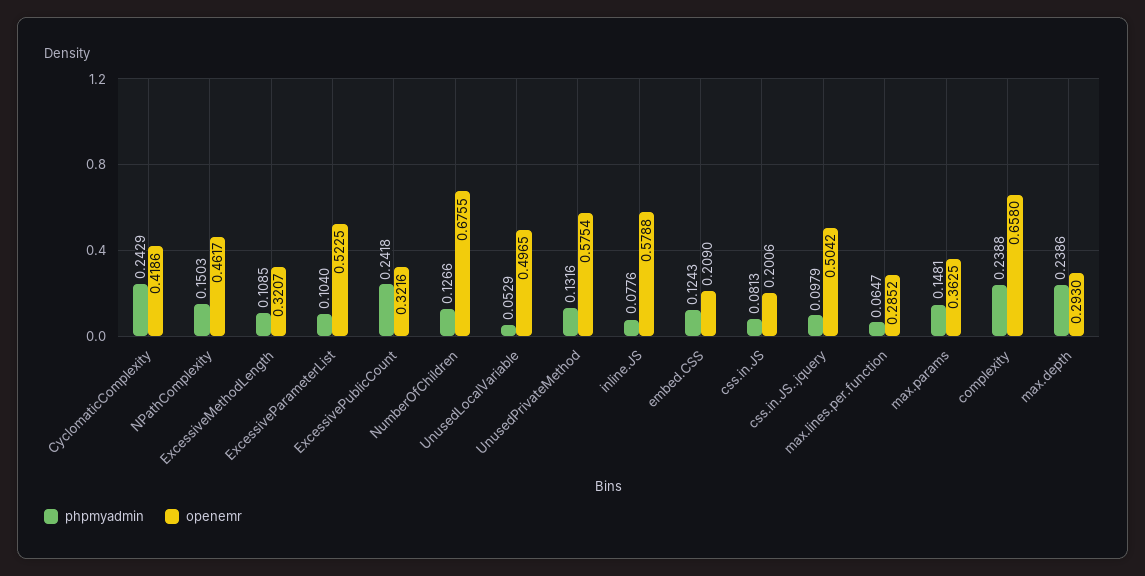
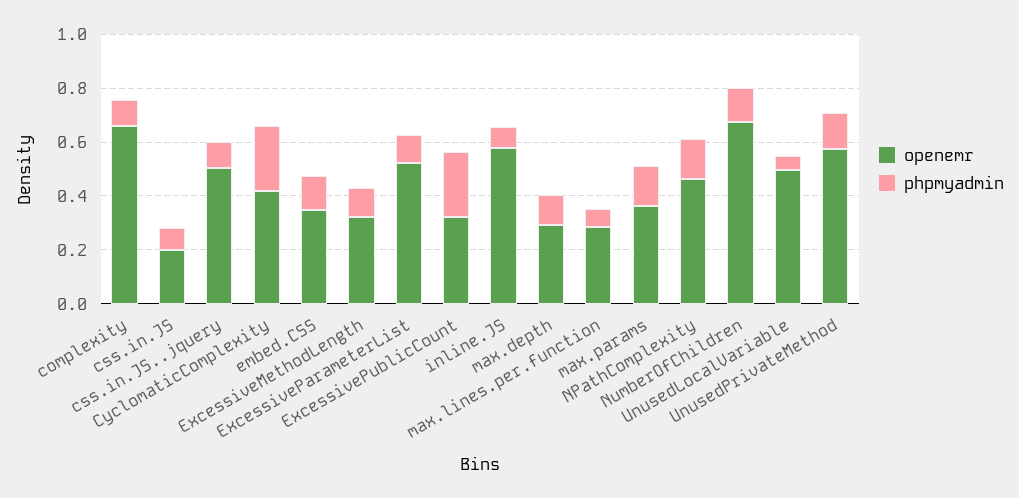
  {
    "phpmyadmin": {
      "CyclomaticComplexity": 0.2429,
      "NPathComplexity": 0.1503,
      "ExcessiveMethodLength": 0.1085,
      "ExcessiveParameterList": 0.104,
      "ExcessivePublicCount": 0.2418,
      "NumberOfChildren": 0.1266,
      "UnusedLocalVariable": 0.0529,
      "UnusedPrivateMethod": 0.1316,
      "inline.JS": 0.0776,
      "embed.CSS": 0.1243,
      "css.in.JS": 0.0813,
      "css.in.JS..jquery": 0.0979,
      "max.lines.per.function": 0.0647,
      "max.params": 0.1481,
-     "complexity": 0.2388,
+     "complexity": 0.1,
-     "max.depth": 0.2386
+     "max.depth": 0.1
    },
    "openemr": {
      "CyclomaticComplexity": 0.4186,
      "NPathComplexity": 0.4617,
      "ExcessiveMethodLength": 0.3207,
      "ExcessiveParameterList": 0.5225,
      "ExcessivePublicCount": 0.3216,
      "NumberOfChildren": 0.6755,
      "UnusedLocalVariable": 0.4965,
      "UnusedPrivateMethod": 0.5754,
      "inline.JS": 0.5788,
-     "embed.CSS": 0.209,
+     "embed.CSS": 0.35,
      "css.in.JS": 0.2006,
      "css.in.JS..jquery": 0.5042,
      "max.lines.per.function": 0.2852,
      "max.params": 0.3625,
      "complexity": 0.658,
      "max.depth": 0.293
    }
  }

